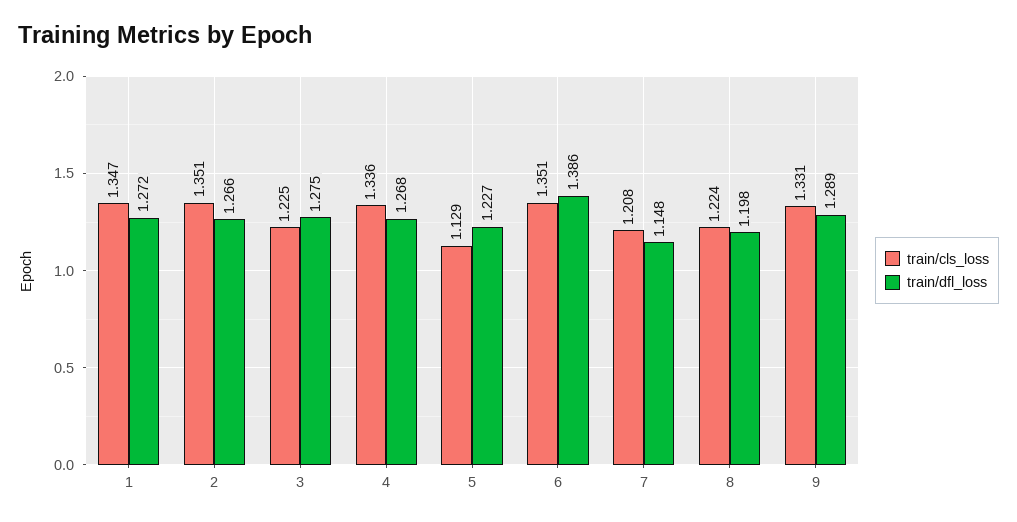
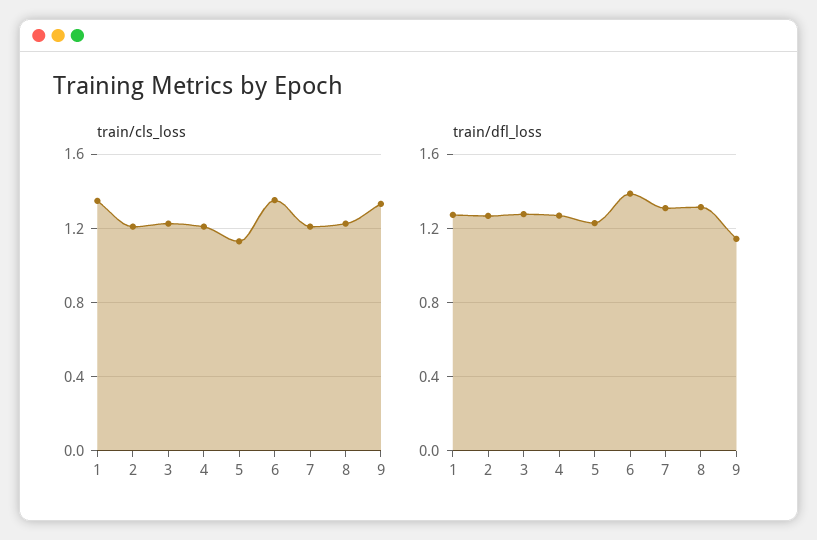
  {
    "train/cls_loss": {
      "1": 1.347,
-     "2": 1.351,
+     "2": 1.2,
      "3": 1.225,
-     "4": 1.336,
+     "4": 1.2,
      "5": 1.129,
      "6": 1.351,
      "7": 1.208,
      "8": 1.224,
      "9": 1.331
    },
    "train/dfl_loss": {
      "1": 1.272,
      "2": 1.266,
      "3": 1.275,
      "4": 1.268,
      "5": 1.227,
      "6": 1.386,
-     "7": 1.148,
+     "7": 1.3,
-     "8": 1.198,
+     "8": 1.3,
-     "9": 1.289
+     "9": 1.15
    }
  }

